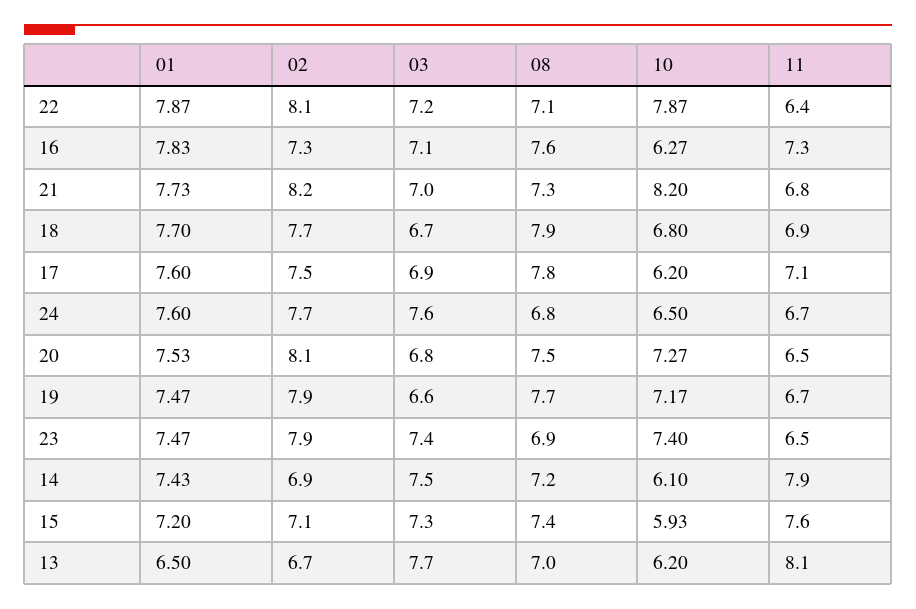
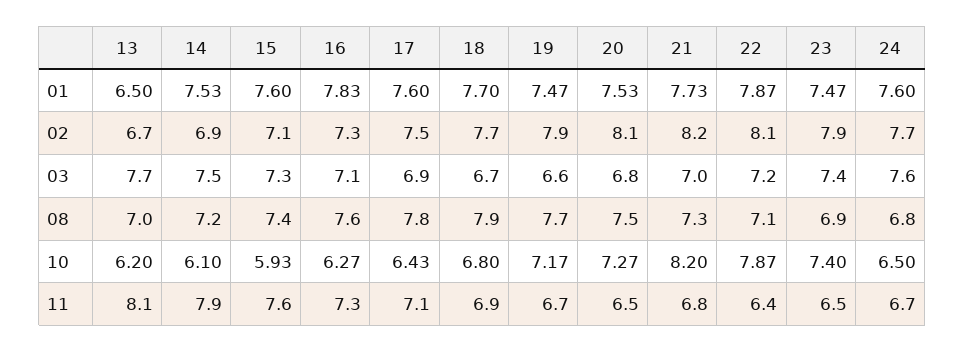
  {
    "01": {
      "22": 7.87,
      "16": 7.83,
      "21": 7.73,
      "18": 7.7,
      "17": 7.6,
      "24": 7.6,
      "20": 7.53,
      "19": 7.47,
      "23": 7.47,
-     "14": 7.43,
+     "14": 7.53,
-     "15": 7.2,
+     "15": 7.6,
      "13": 6.5
    },
    "02": {
      "22": 8.1,
      "16": 7.3,
      "21": 8.2,
      "18": 7.7,
      "17": 7.5,
      "24": 7.7,
      "20": 8.1,
      "19": 7.9,
      "23": 7.9,
      "14": 6.9,
      "15": 7.1,
      "13": 6.7
    },
    "03": {
      "22": 7.2,
      "16": 7.1,
      "21": 7,
      "18": 6.7,
      "17": 6.9,
      "24": 7.6,
      "20": 6.8,
      "19": 6.6,
      "23": 7.4,
      "14": 7.5,
      "15": 7.3,
      "13": 7.7
    },
    "08": {
      "22": 7.1,
      "16": 7.6,
      "21": 7.3,
      "18": 7.9,
      "17": 7.8,
      "24": 6.8,
      "20": 7.5,
      "19": 7.7,
      "23": 6.9,
      "14": 7.2,
      "15": 7.4,
      "13": 7
    },
    "10": {
      "22": 7.87,
      "16": 6.27,
      "21": 8.2,
      "18": 6.8,
-     "17": 6.2,
+     "17": 6.43,
      "24": 6.5,
      "20": 7.27,
      "19": 7.17,
      "23": 7.4,
      "14": 6.1,
      "15": 5.93,
      "13": 6.2
    },
    "11": {
      "22": 6.4,
      "16": 7.3,
      "21": 6.8,
      "18": 6.9,
      "17": 7.1,
      "24": 6.7,
      "20": 6.5,
      "19": 6.7,
      "23": 6.5,
      "14": 7.9,
      "15": 7.6,
      "13": 8.1
    }
  }

